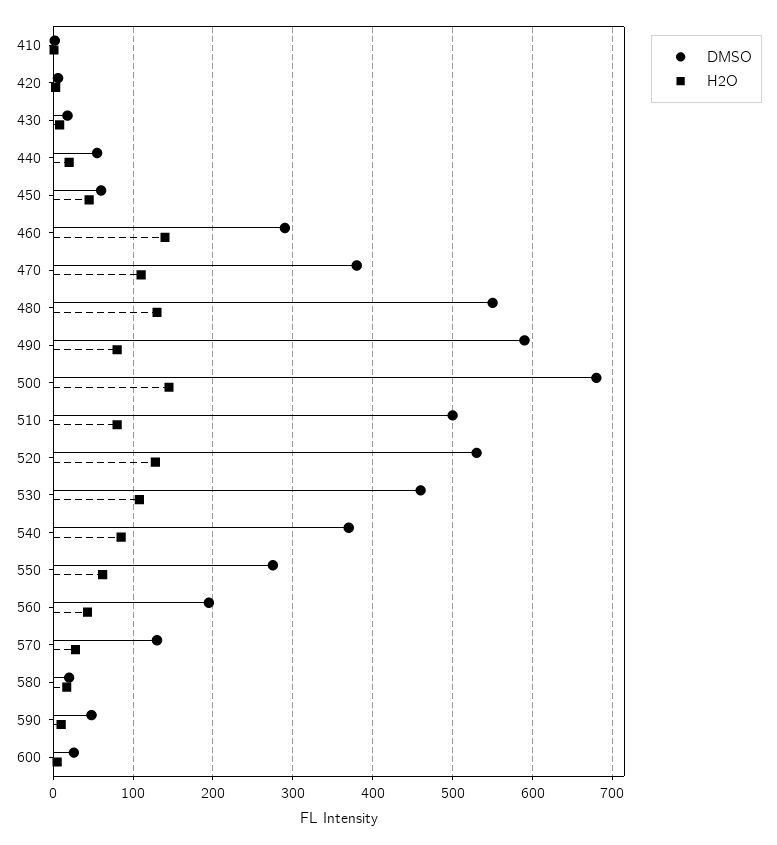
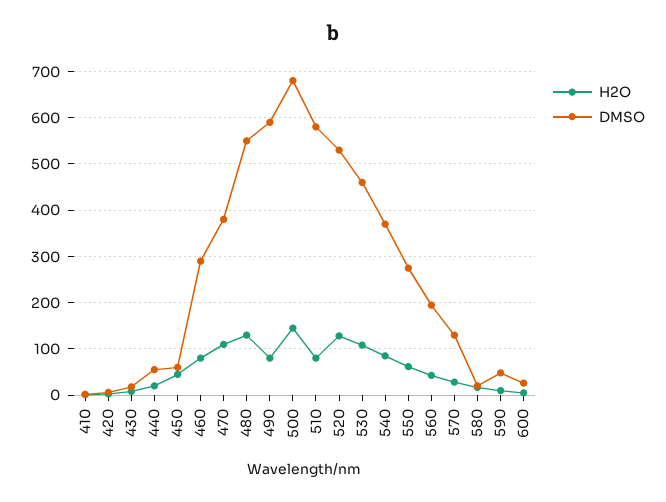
  {
    "DMSO": {
      "410": 0,
      "420": 10,
      "430": 20,
      "440": 60,
      "450": 60,
      "460": 290,
      "470": 380,
      "480": 550,
      "490": 590,
      "500": 680,
-     "510": 500,
+     "510": 580,
      "520": 530,
      "530": 460,
      "540": 370,
      "550": 280,
      "560": 200,
      "570": 130,
      "580": 20,
      "590": 50,
      "600": 30
    },
    "H2O": {
      "410": 0,
      "420": 0,
      "430": 10,
      "440": 20,
      "450": 50,
-     "460": 140,
+     "460": 80,
      "470": 110,
      "480": 130,
      "490": 80,
      "500": 150,
      "510": 80,
      "520": 130,
      "530": 110,
      "540": 90,
      "550": 60,
      "560": 40,
      "570": 30,
      "580": 20,
      "590": 10,
      "600": 10
    }
  }

